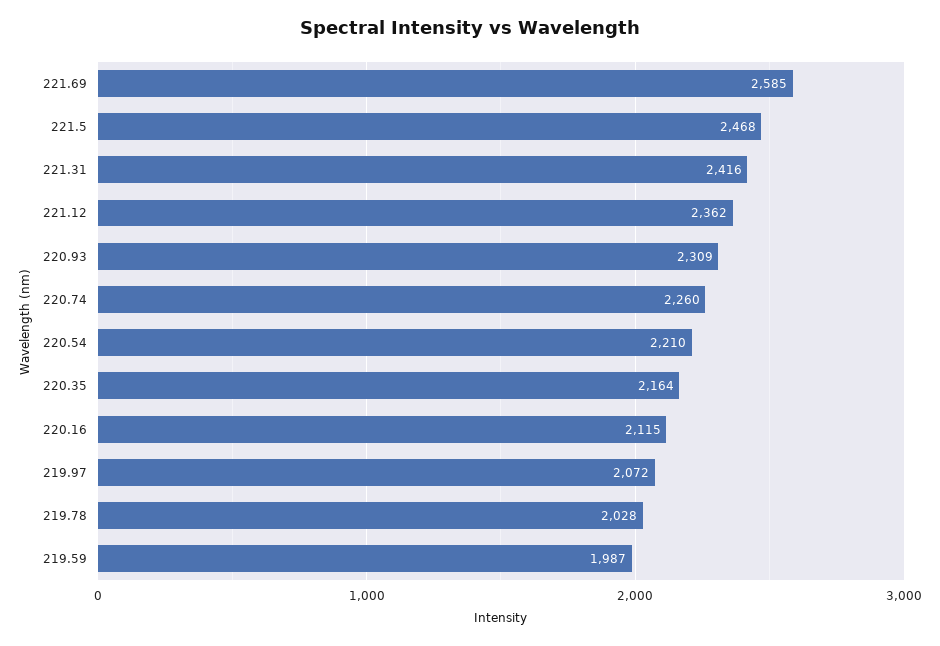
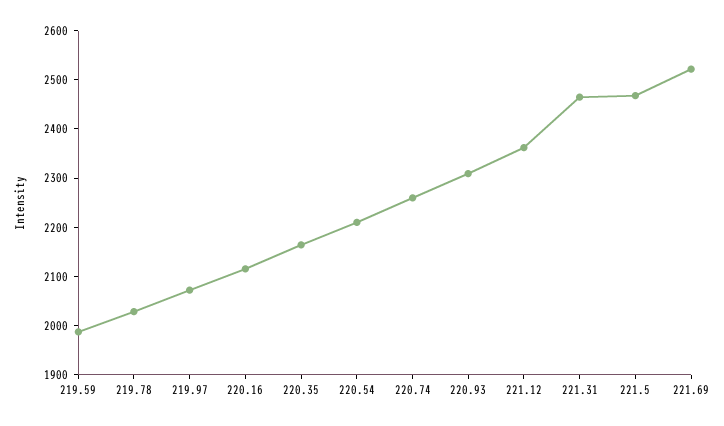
  {
-   "221.69": 2585,
+   "221.69": 2520,
    "221.5": 2468,
-   "221.31": 2416,
+   "221.31": 2460,
    "221.12": 2362,
    "220.93": 2309,
    "220.74": 2260,
    "220.54": 2210,
    "220.35": 2164,
    "220.16": 2115,
    "219.97": 2072,
    "219.78": 2028,
    "219.59": 1987
  }

